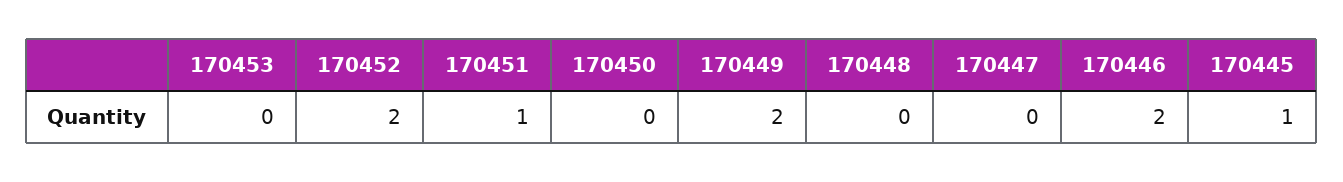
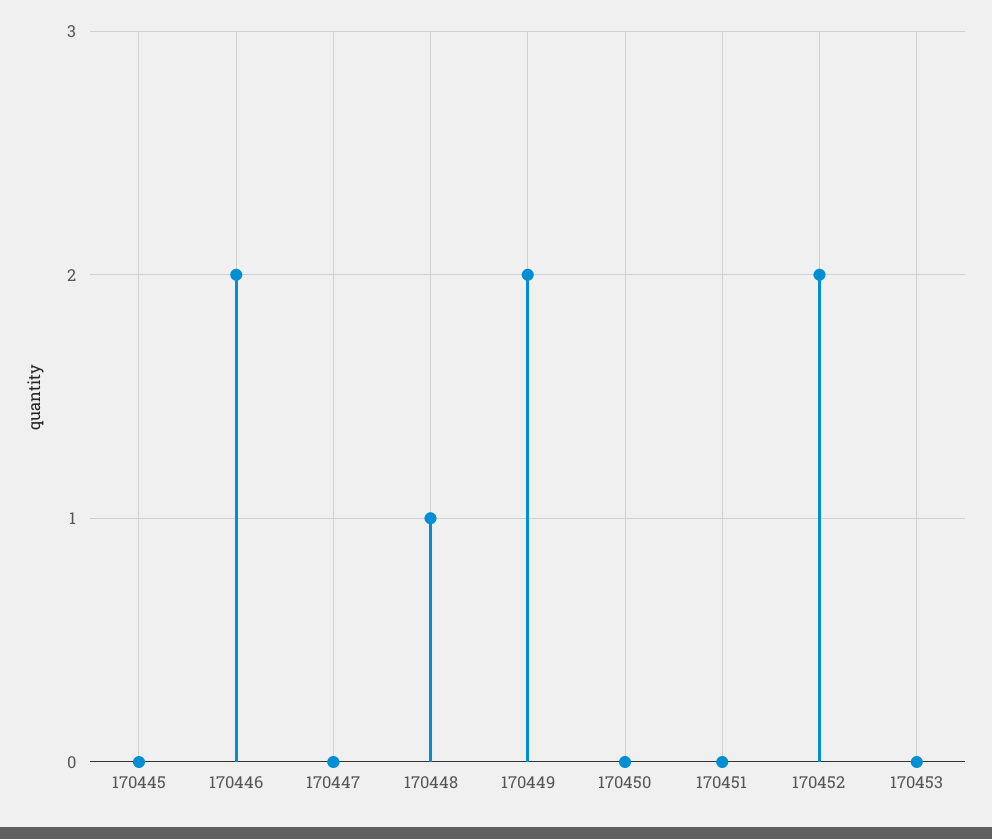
  {
    "170453": 0,
    "170452": 2,
-   "170451": 1,
+   "170451": 0,
    "170450": 0,
    "170449": 2,
-   "170448": 0,
+   "170448": 1,
    "170447": 0,
    "170446": 2,
-   "170445": 1
+   "170445": 0
  }

